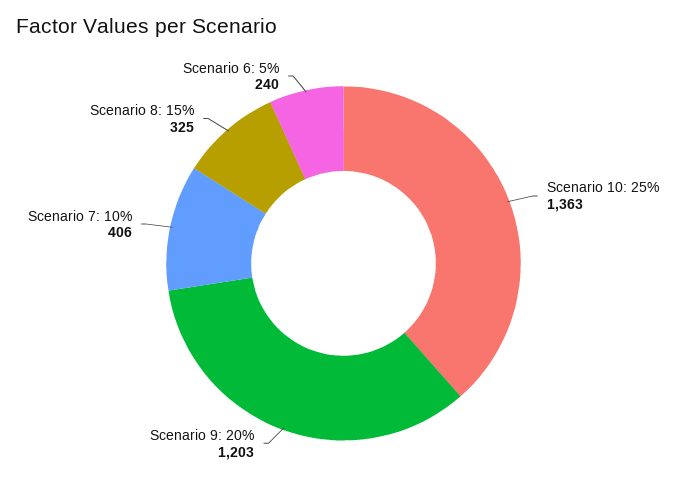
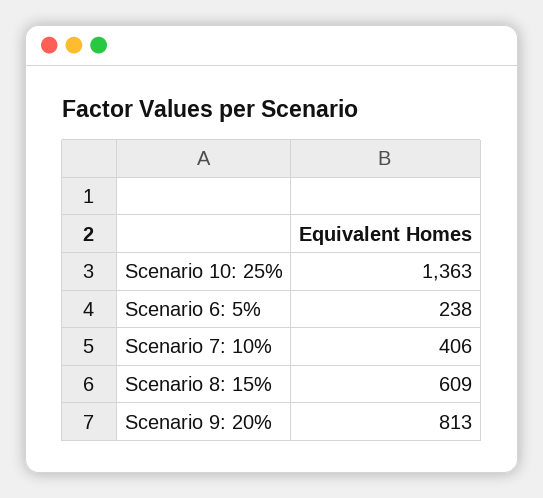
  {
    "Scenario 10: 25%": 1363,
-   "Scenario 9: 20%": 1203,
+   "Scenario 9: 20%": 813,
    "Scenario 7: 10%": 406,
-   "Scenario 8: 15%": 325,
+   "Scenario 8: 15%": 609,
-   "Scenario 6: 5%": 240
+   "Scenario 6: 5%": 238
  }

